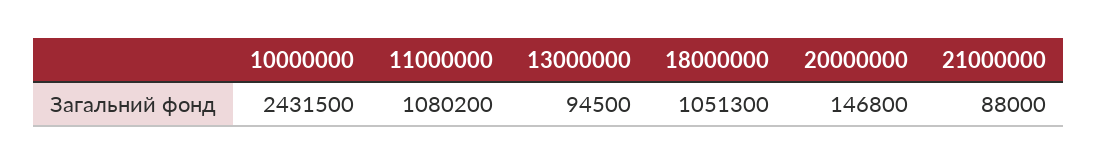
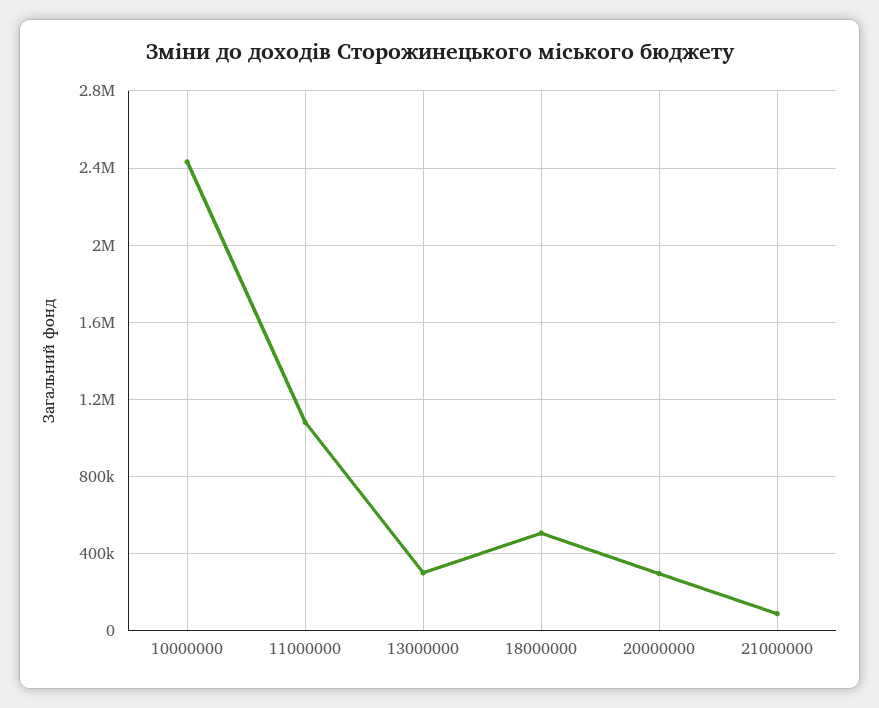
  {
    "10000000": 2431500,
    "11000000": 1080200,
-   "13000000": 94500,
+   "13000000": 300000,
-   "18000000": 1051300,
+   "18000000": 500000,
-   "20000000": 146800,
+   "20000000": 300000,
    "21000000": 88000
  }

